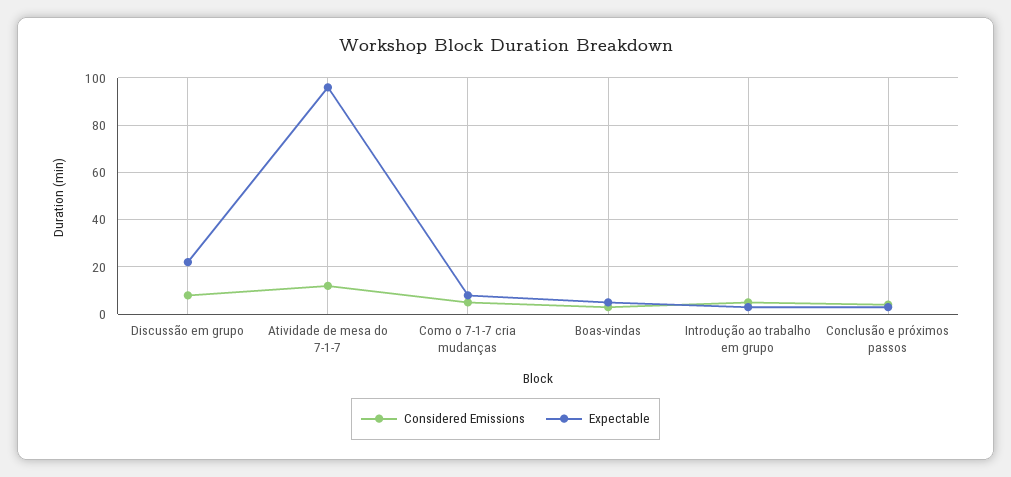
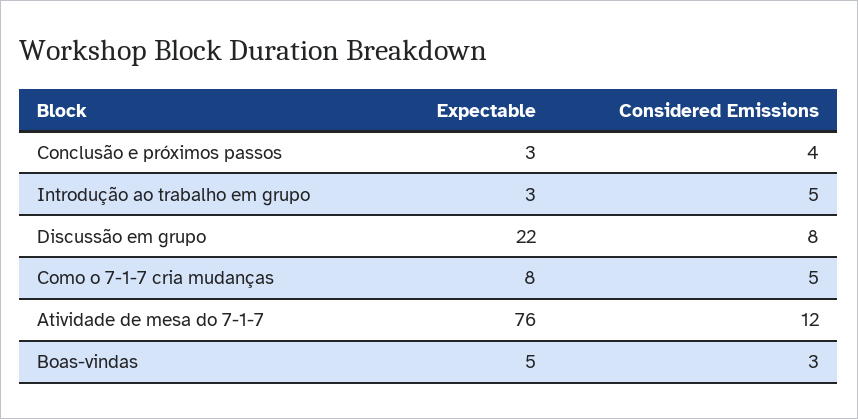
  {
    "Considered Emissions": {
      "Discussão em grupo": 8,
      "Atividade de mesa do 7-1-7": 12,
      "Como o 7-1-7 cria mudanças": 5,
      "Boas-vindas": 3,
      "Introdução ao trabalho em grupo": 5,
      "Conclusão e próximos passos": 4
    },
    "Expectable": {
      "Discussão em grupo": 22,
-     "Atividade de mesa do 7-1-7": 95,
+     "Atividade de mesa do 7-1-7": 76,
      "Como o 7-1-7 cria mudanças": 8,
      "Boas-vindas": 5,
      "Introdução ao trabalho em grupo": 3,
      "Conclusão e próximos passos": 3
    }
  }

